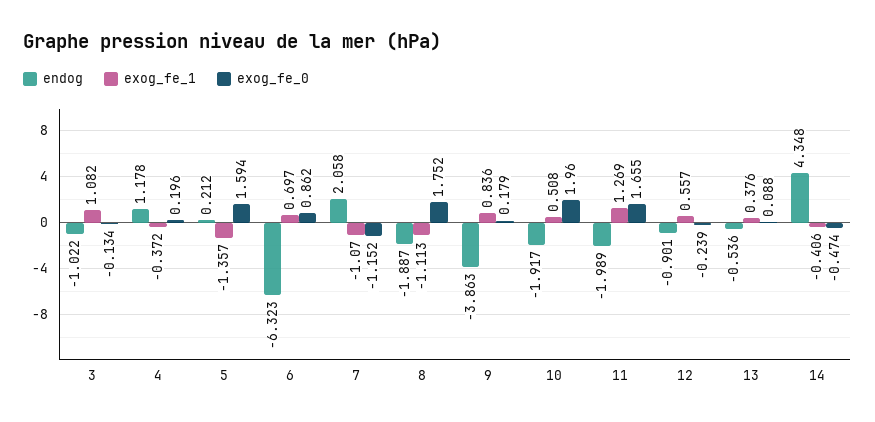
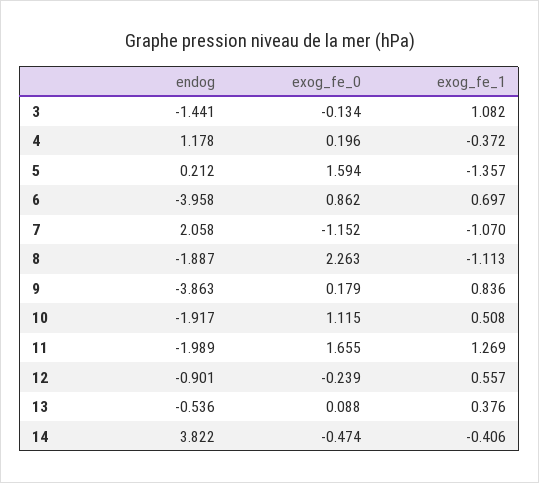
  {
    "endog": {
-     "3": -1.022,
+     "3": -1.441,
      "4": 1.178,
      "5": 0.212,
-     "6": -6.323,
+     "6": -3.958,
      "7": 2.058,
      "8": -1.887,
      "9": -3.863,
      "10": -1.917,
      "11": -1.989,
      "12": -0.901,
      "13": -0.536,
-     "14": 4.348
+     "14": 3.822
    },
    "exog_fe_1": {
      "3": 1.082,
      "4": -0.372,
      "5": -1.357,
      "6": 0.697,
      "7": -1.07,
      "8": -1.113,
      "9": 0.836,
      "10": 0.508,
      "11": 1.269,
      "12": 0.557,
      "13": 0.376,
      "14": -0.406
    },
    "exog_fe_0": {
      "3": -0.134,
      "4": 0.196,
      "5": 1.594,
      "6": 0.862,
      "7": -1.152,
-     "8": 1.752,
+     "8": 2.263,
      "9": 0.179,
-     "10": 1.96,
+     "10": 1.115,
      "11": 1.655,
      "12": -0.239,
      "13": 0.088,
      "14": -0.474
    }
  }

